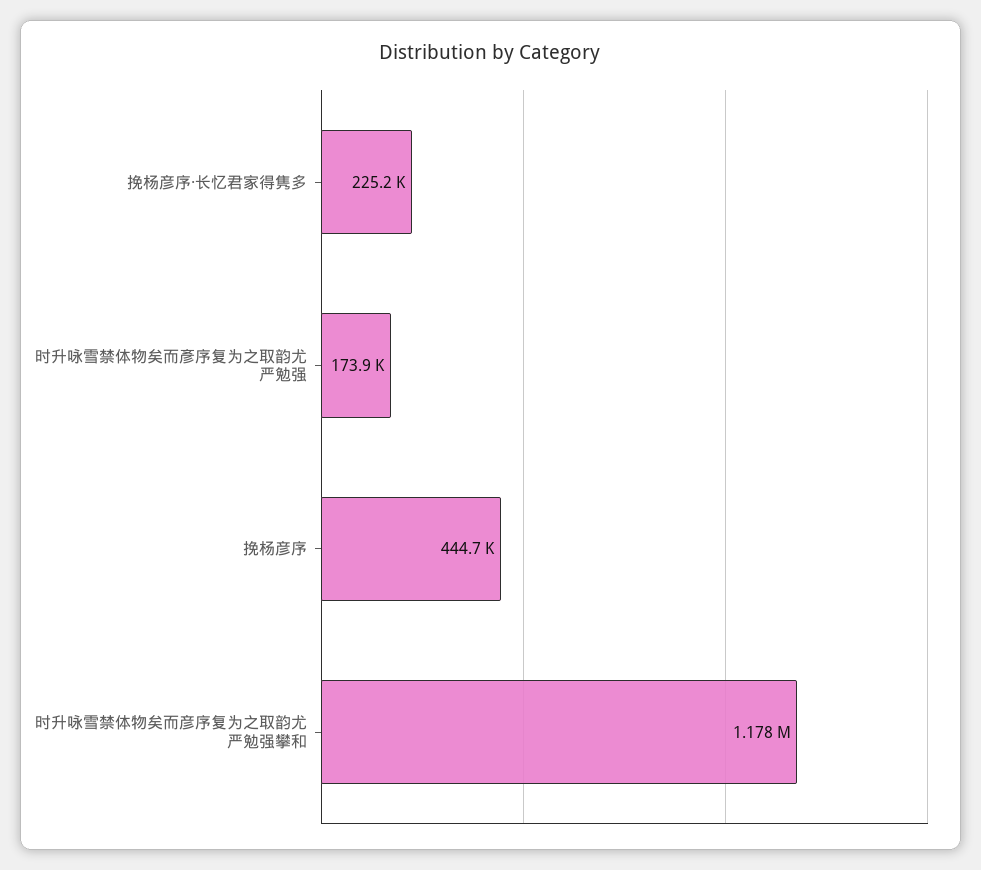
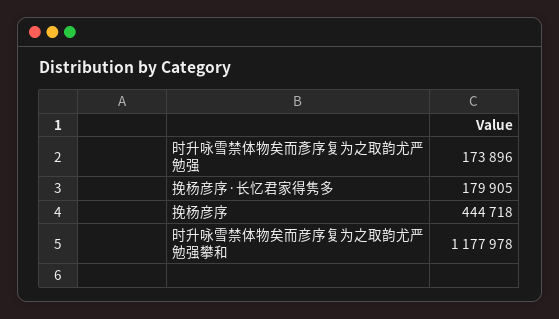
  {
-   "挽杨彦序·长忆君家得隽多": 225200,
+   "挽杨彦序·长忆君家得隽多": 179905,
    "时升咏雪禁体物矣而彥序复为之取韵尤严勉强": 173896,
    "挽杨彦序": 444718,
    "时升咏雪禁体物矣而彦序复为之取韵尤严勉强攀和": 1177978
  }

